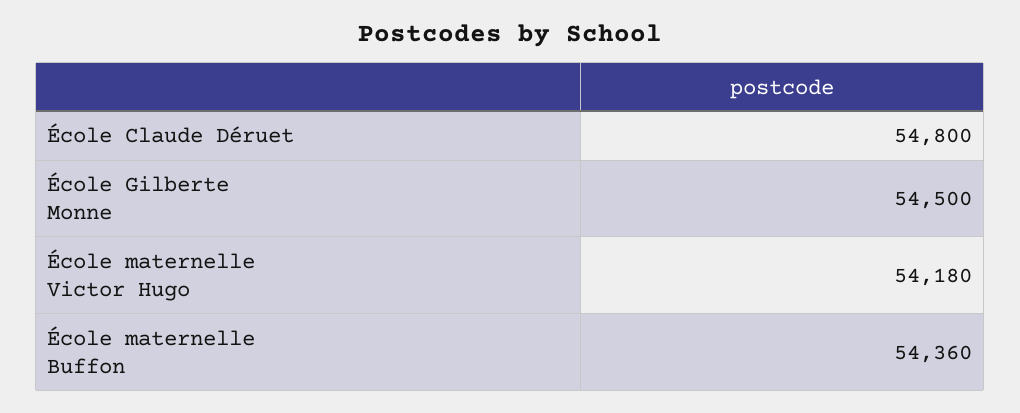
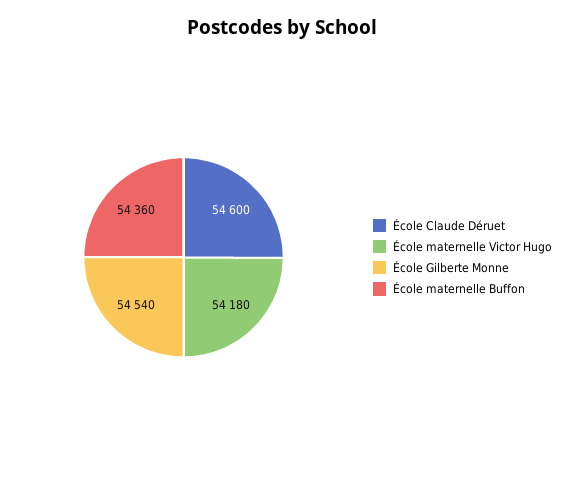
  {
-   "École Claude Déruet": 54800,
+   "École Claude Déruet": 54600,
-   "École Gilberte Monne": 54500,
+   "École Gilberte Monne": 54540,
    "École maternelle Victor Hugo": 54180,
    "École maternelle Buffon": 54360
  }

